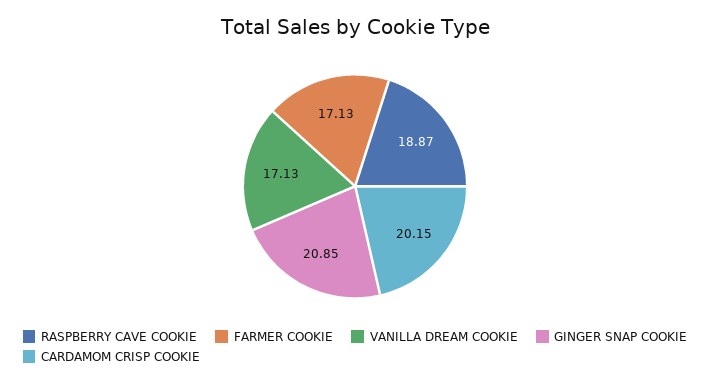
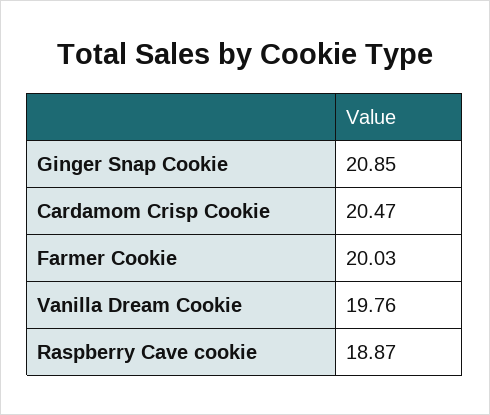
  {
    "RASPBERRY CAVE COOKIE": 18.87,
-   "FARMER COOKIE": 17.13,
+   "FARMER COOKIE": 20.03,
-   "VANILLA DREAM COOKIE": 17.13,
+   "VANILLA DREAM COOKIE": 19.76,
    "GINGER SNAP COOKIE": 20.85,
-   "CARDAMOM CRISP COOKIE": 20.15
+   "CARDAMOM CRISP COOKIE": 20.47
  }

